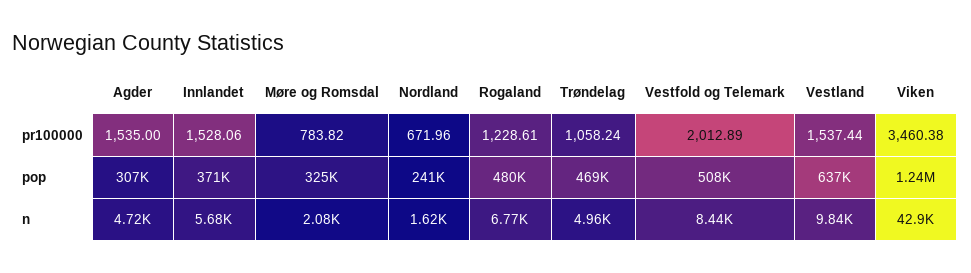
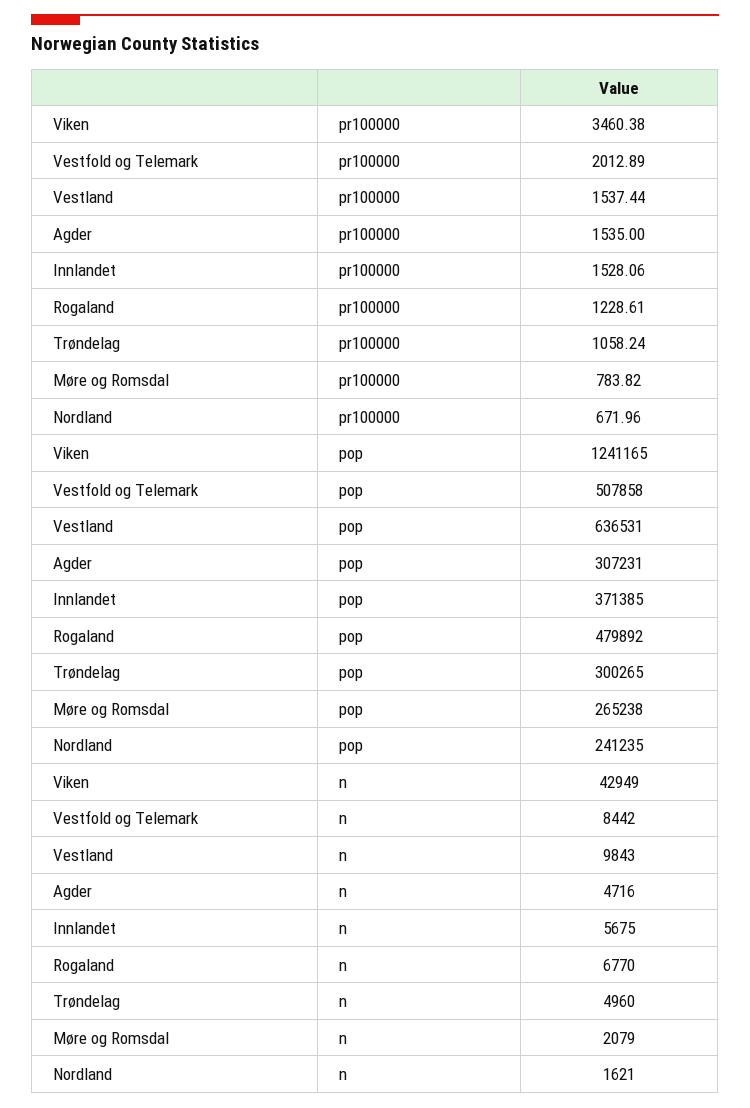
  {
    "Agder": {
      "pr100000": 1535,
      "pop": 307231,
      "n": 4716
    },
    "Innlandet": {
      "pr100000": 1528.06,
      "pop": 371385,
      "n": 5675
    },
    "Møre og Romsdal": {
      "pr100000": 783.82,
-     "pop": 325000,
+     "pop": 265238,
      "n": 2079
    },
    "Nordland": {
      "pr100000": 671.96,
      "pop": 241235,
      "n": 1621
    },
    "Rogaland": {
      "pr100000": 1228.61,
      "pop": 479892,
      "n": 6770
    },
    "Trøndelag": {
      "pr100000": 1058.24,
-     "pop": 469000,
+     "pop": 300265,
      "n": 4960
    },
    "Vestfold og Telemark": {
      "pr100000": 2012.89,
      "pop": 507858,
      "n": 8442
    },
    "Vestland": {
      "pr100000": 1537.44,
      "pop": 636531,
      "n": 9843
    },
    "Viken": {
      "pr100000": 3460.38,
      "pop": 1241165,
      "n": 42949
    }
  }

